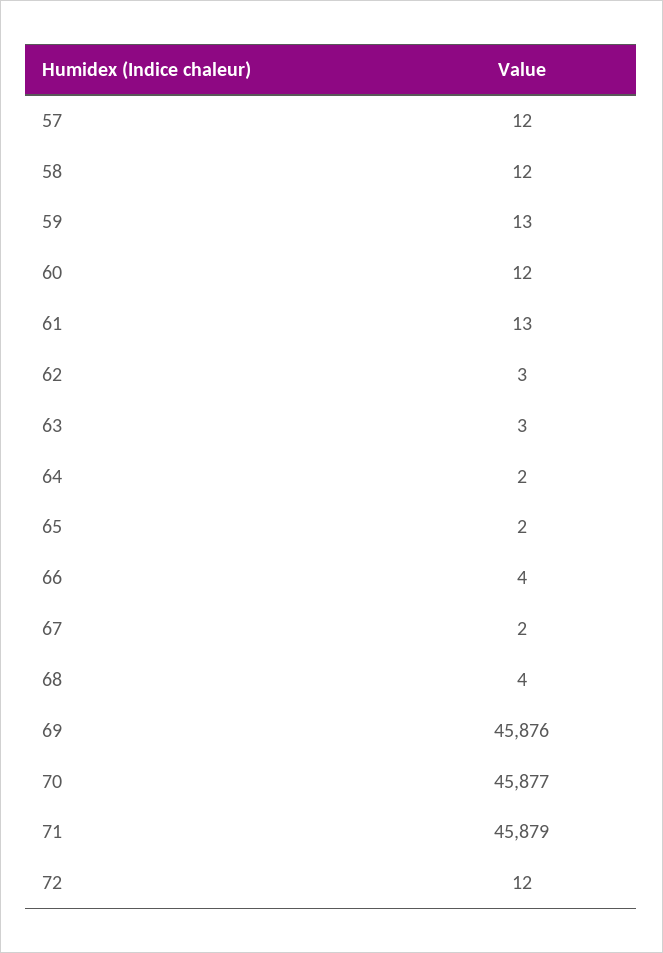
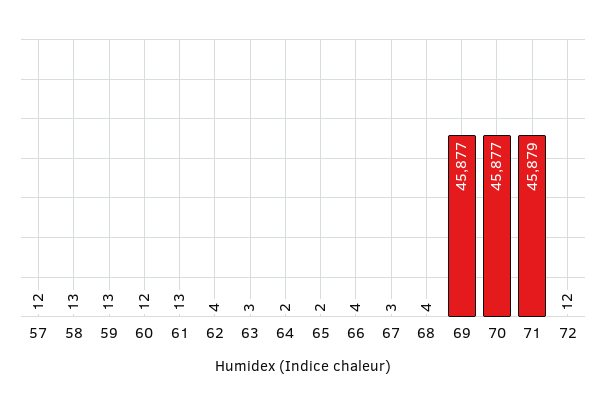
  {
    "57": 12,
-   "58": 12,
+   "58": 13,
    "59": 13,
    "60": 12,
    "61": 13,
-   "62": 3,
+   "62": 4,
    "63": 3,
    "64": 2,
    "65": 2,
    "66": 4,
-   "67": 2,
+   "67": 3,
    "68": 4,
-   "69": 45876,
+   "69": 45877,
    "70": 45877,
    "71": 45879,
    "72": 12
  }

